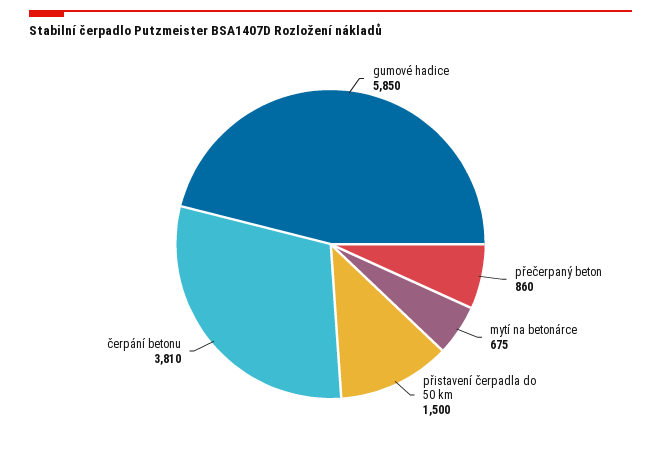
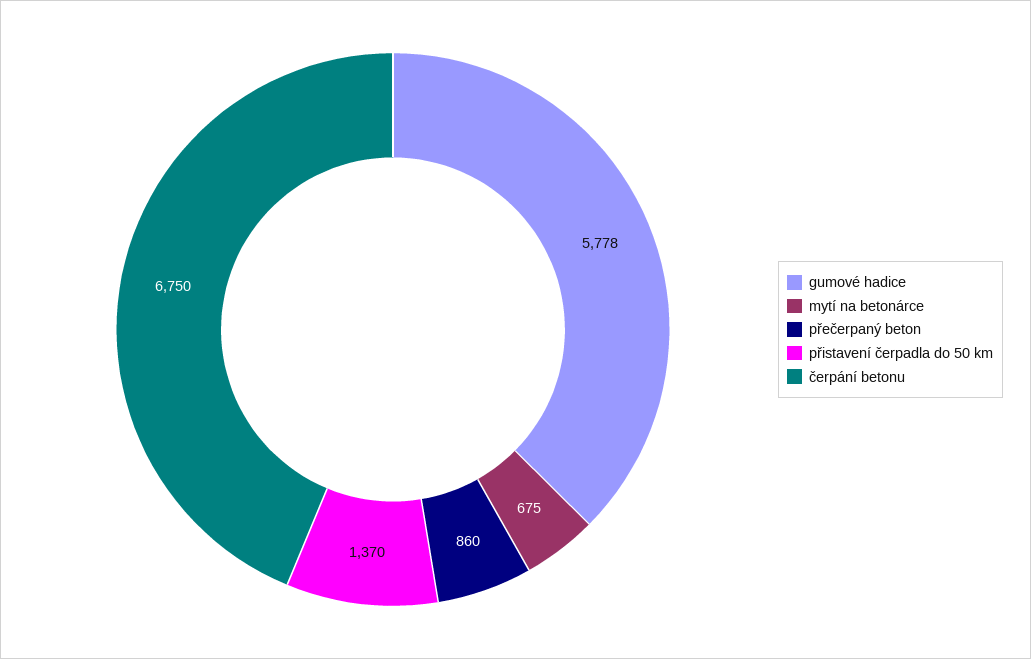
  {
-   "gumové hadice": 5850,
+   "gumové hadice": 5778,
    "přečerpaný beton": 860,
    "mytí na betonárce": 675,
-   "přistavení čerpadla do 50 km": 1500,
+   "přistavení čerpadla do 50 km": 1370,
-   "čerpání betonu": 3810
+   "čerpání betonu": 6750
  }

